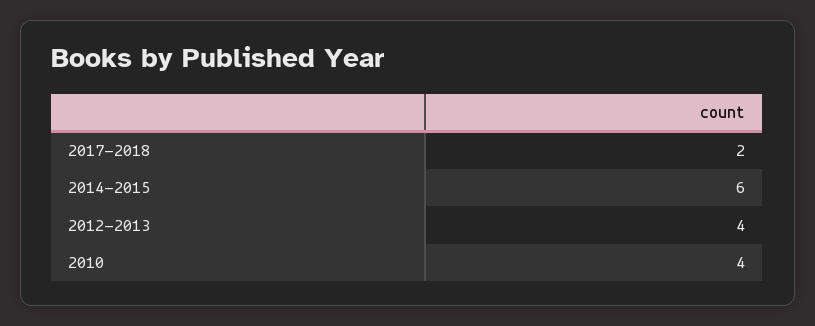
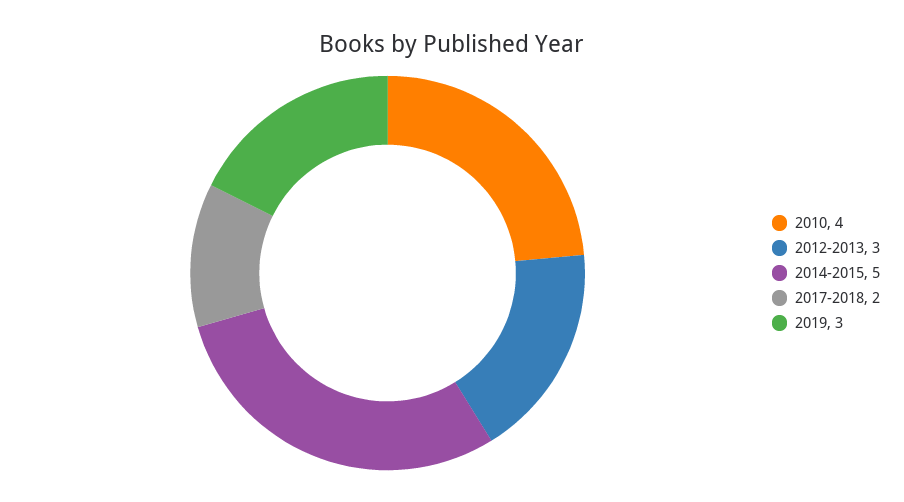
  {
    "2017-2018": 2,
-   "2014-2015": 6,
+   "2014-2015": 5,
-   "2012-2013": 4,
+   "2012-2013": 3,
-   "2010": 4
+   "2010": 4,
+   "2019": 3
  }

